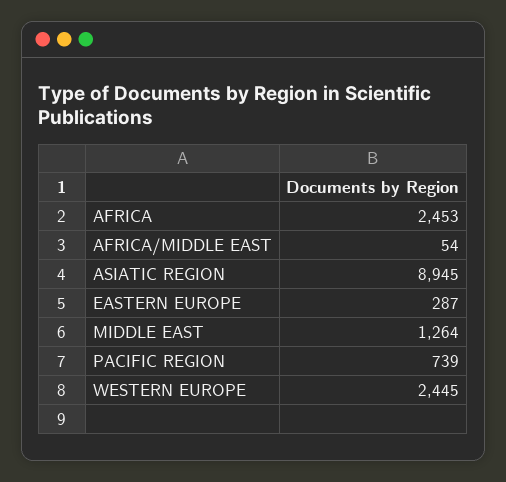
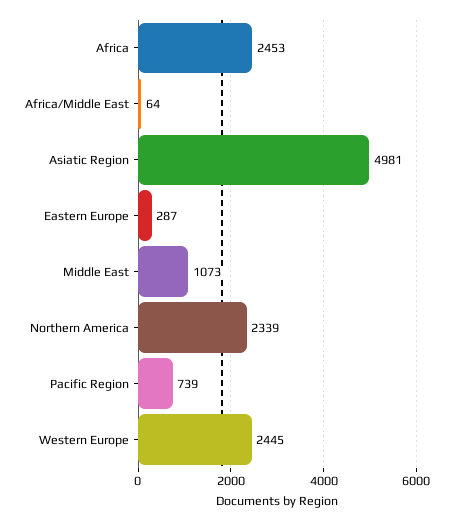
  {
    "AFRICA": 2453,
-   "AFRICA/MIDDLE EAST": 54,
+   "AFRICA/MIDDLE EAST": 64,
-   "ASIATIC REGION": 8945,
+   "ASIATIC REGION": 4981,
    "EASTERN EUROPE": 287,
-   "MIDDLE EAST": 1264,
+   "MIDDLE EAST": 1073,
    "PACIFIC REGION": 739,
-   "WESTERN EUROPE": 2445
+   "WESTERN EUROPE": 2445,
+   "Northern America": 2339
  }

